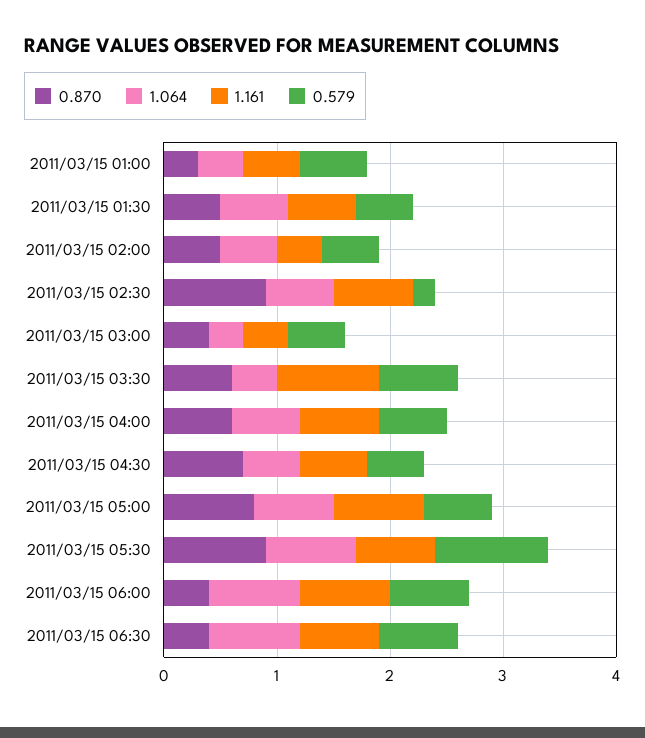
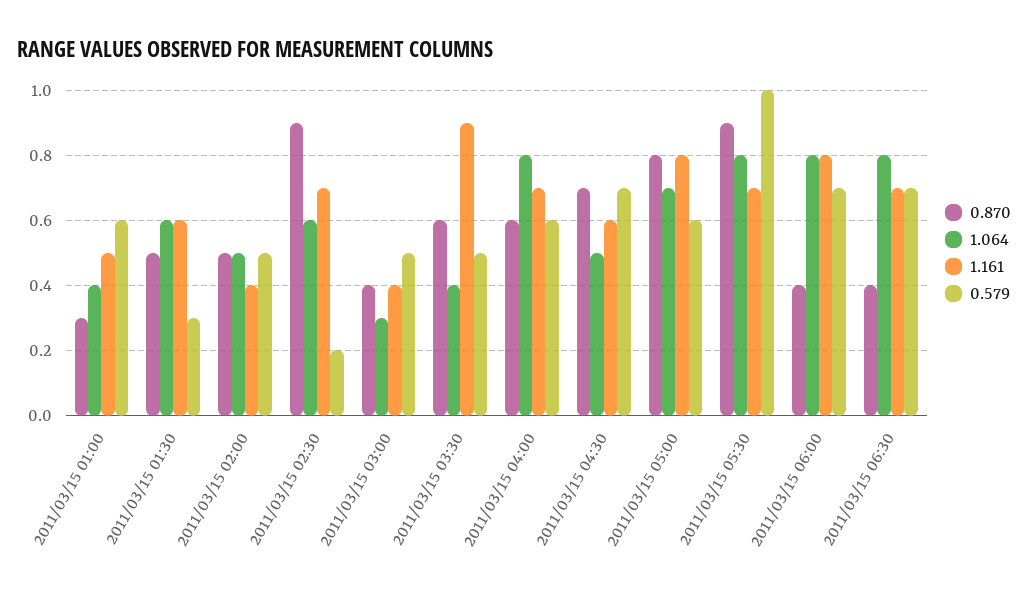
  {
    "0.870": {
      "2011/03/15 01:00": 0.3,
      "2011/03/15 01:30": 0.5,
      "2011/03/15 02:00": 0.5,
      "2011/03/15 02:30": 0.9,
      "2011/03/15 03:00": 0.4,
      "2011/03/15 03:30": 0.6,
      "2011/03/15 04:00": 0.6,
      "2011/03/15 04:30": 0.7,
      "2011/03/15 05:00": 0.8,
      "2011/03/15 05:30": 0.9,
      "2011/03/15 06:00": 0.4,
      "2011/03/15 06:30": 0.4
    },
    "1.064": {
      "2011/03/15 01:00": 0.4,
      "2011/03/15 01:30": 0.6,
      "2011/03/15 02:00": 0.5,
      "2011/03/15 02:30": 0.6,
      "2011/03/15 03:00": 0.3,
      "2011/03/15 03:30": 0.4,
-     "2011/03/15 04:00": 0.6,
+     "2011/03/15 04:00": 0.8,
      "2011/03/15 04:30": 0.5,
      "2011/03/15 05:00": 0.7,
      "2011/03/15 05:30": 0.8,
      "2011/03/15 06:00": 0.8,
      "2011/03/15 06:30": 0.8
    },
    "1.161": {
      "2011/03/15 01:00": 0.5,
      "2011/03/15 01:30": 0.6,
      "2011/03/15 02:00": 0.4,
      "2011/03/15 02:30": 0.7,
      "2011/03/15 03:00": 0.4,
      "2011/03/15 03:30": 0.9,
      "2011/03/15 04:00": 0.7,
      "2011/03/15 04:30": 0.6,
      "2011/03/15 05:00": 0.8,
      "2011/03/15 05:30": 0.7,
      "2011/03/15 06:00": 0.8,
      "2011/03/15 06:30": 0.7
    },
    "0.579": {
      "2011/03/15 01:00": 0.6,
-     "2011/03/15 01:30": 0.5,
+     "2011/03/15 01:30": 0.3,
      "2011/03/15 02:00": 0.5,
      "2011/03/15 02:30": 0.2,
      "2011/03/15 03:00": 0.5,
-     "2011/03/15 03:30": 0.7,
+     "2011/03/15 03:30": 0.5,
      "2011/03/15 04:00": 0.6,
-     "2011/03/15 04:30": 0.5,
+     "2011/03/15 04:30": 0.7,
      "2011/03/15 05:00": 0.6,
      "2011/03/15 05:30": 1,
      "2011/03/15 06:00": 0.7,
      "2011/03/15 06:30": 0.7
    }
  }

